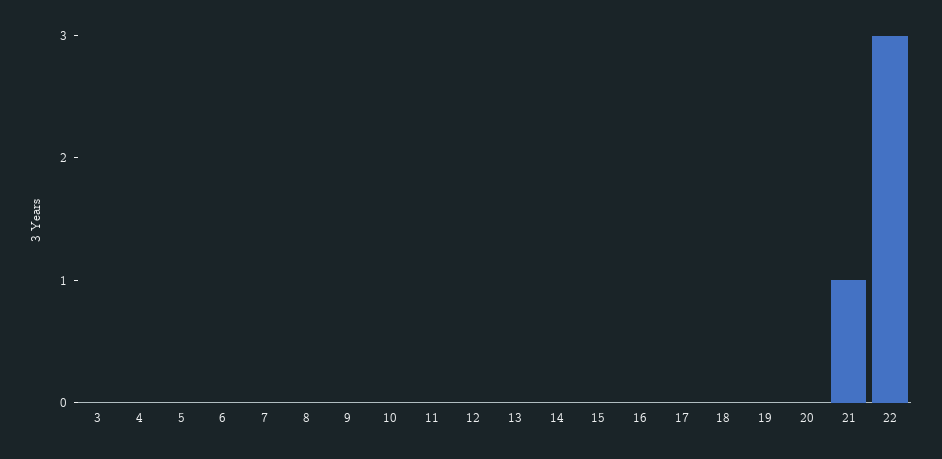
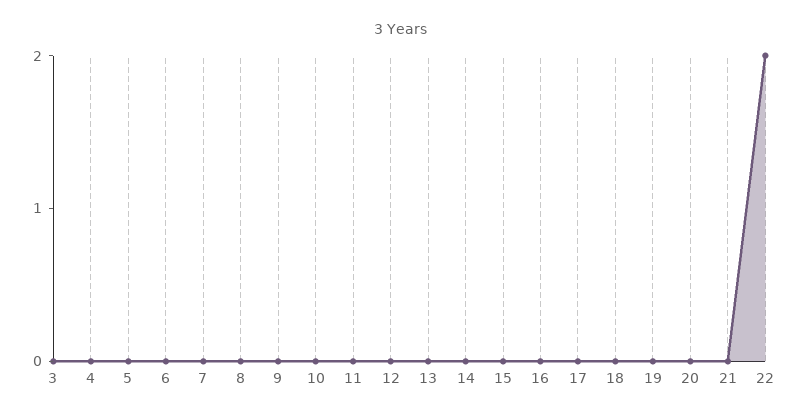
  {
    "3": 0,
    "4": 0,
    "5": 0,
    "6": 0,
    "7": 0,
    "8": 0,
    "9": 0,
    "10": 0,
    "11": 0,
    "12": 0,
    "13": 0,
    "14": 0,
    "15": 0,
    "16": 0,
    "17": 0,
    "18": 0,
    "19": 0,
    "20": 0,
-   "21": 1,
+   "21": 0,
-   "22": 3
+   "22": 2
  }

